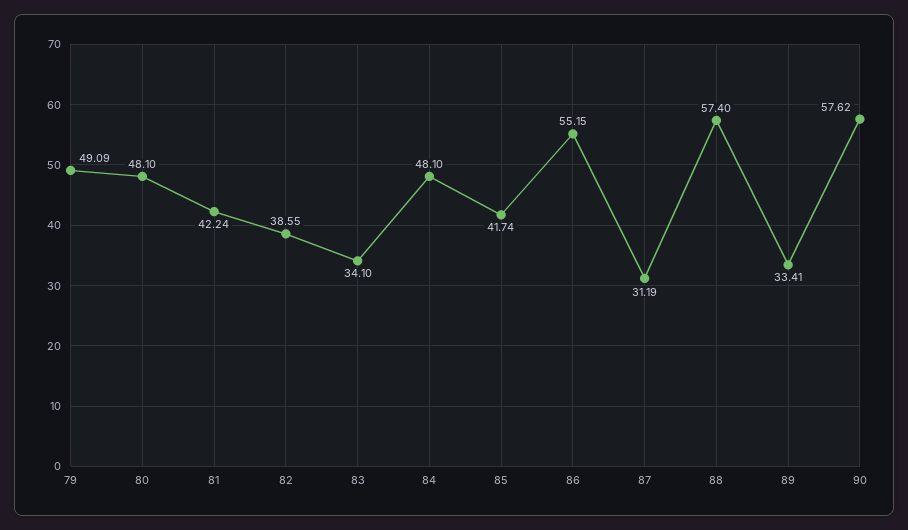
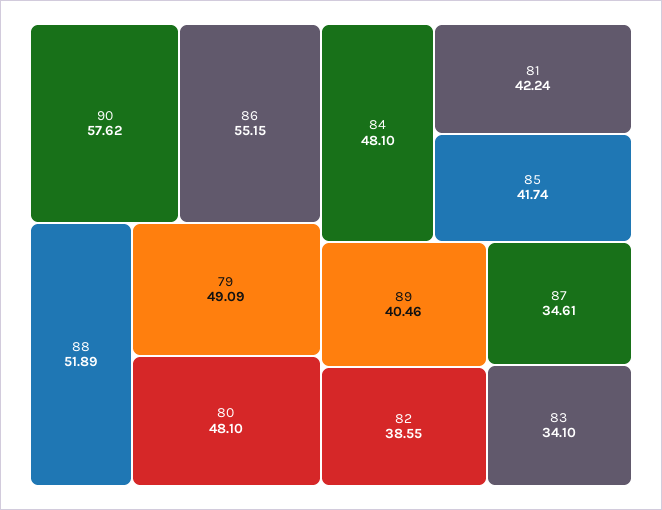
  {
    "79": 49.09,
    "80": 48.1,
    "81": 42.24,
    "82": 38.55,
    "83": 34.1,
    "84": 48.1,
    "85": 41.74,
    "86": 55.15,
-   "87": 31.19,
+   "87": 34.61,
-   "88": 57.4,
+   "88": 51.89,
-   "89": 33.41,
+   "89": 40.46,
    "90": 57.62
  }

